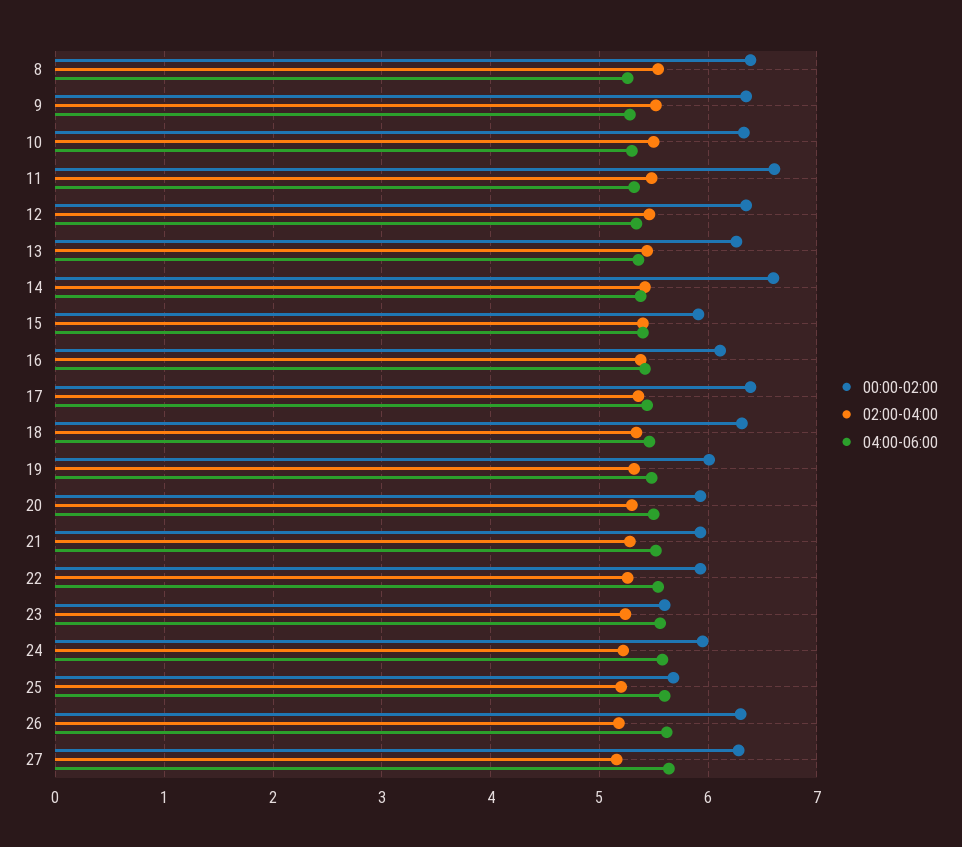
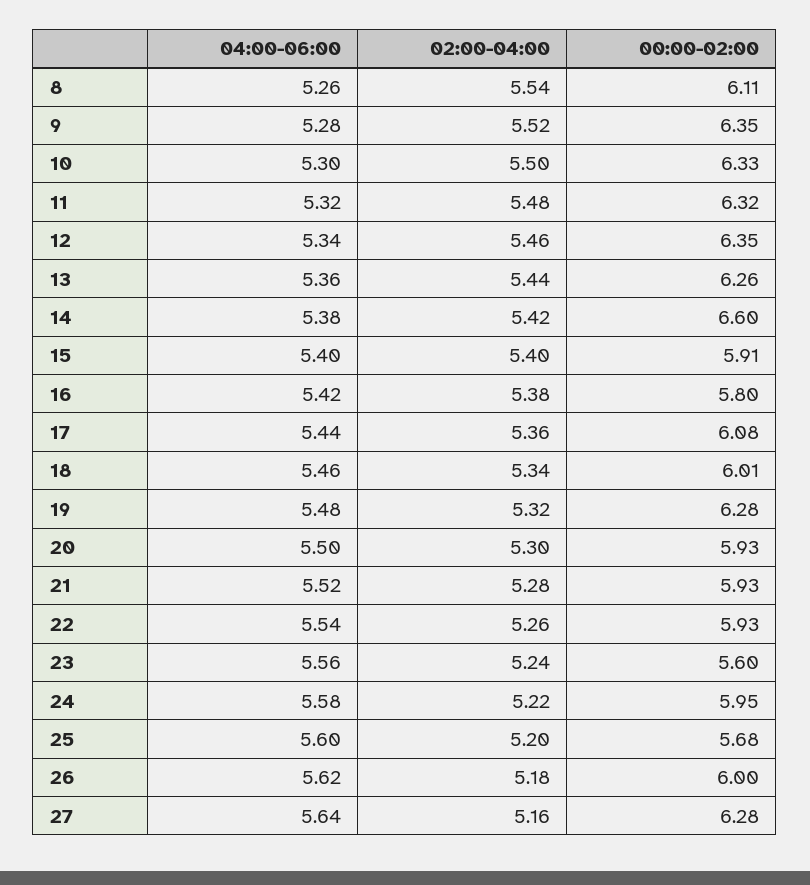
  {
    "00:00-02:00": {
-     "8": 6.4,
+     "8": 6.11,
      "9": 6.35,
      "10": 6.33,
-     "11": 6.6,
+     "11": 6.32,
      "12": 6.35,
      "13": 6.26,
      "14": 6.6,
      "15": 5.91,
-     "16": 6.1,
+     "16": 5.8,
-     "17": 6.4,
+     "17": 6.08,
-     "18": 6.3,
+     "18": 6.01,
-     "19": 6,
+     "19": 6.28,
      "20": 5.93,
      "21": 5.93,
      "22": 5.93,
      "23": 5.6,
      "24": 5.95,
      "25": 5.68,
-     "26": 6.3,
+     "26": 6,
      "27": 6.28
    },
    "02:00-04:00": {
      "8": 5.54,
      "9": 5.52,
      "10": 5.5,
      "11": 5.48,
      "12": 5.46,
      "13": 5.44,
      "14": 5.42,
      "15": 5.4,
      "16": 5.38,
      "17": 5.36,
      "18": 5.34,
      "19": 5.32,
      "20": 5.3,
      "21": 5.28,
      "22": 5.26,
      "23": 5.24,
      "24": 5.22,
      "25": 5.2,
      "26": 5.18,
      "27": 5.16
    },
    "04:00-06:00": {
      "8": 5.26,
      "9": 5.28,
      "10": 5.3,
      "11": 5.32,
      "12": 5.34,
      "13": 5.36,
      "14": 5.38,
      "15": 5.4,
      "16": 5.42,
      "17": 5.44,
      "18": 5.46,
      "19": 5.48,
      "20": 5.5,
      "21": 5.52,
      "22": 5.54,
      "23": 5.56,
      "24": 5.58,
      "25": 5.6,
      "26": 5.62,
      "27": 5.64
    }
  }

